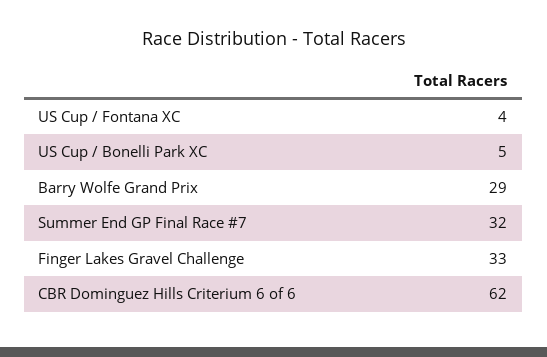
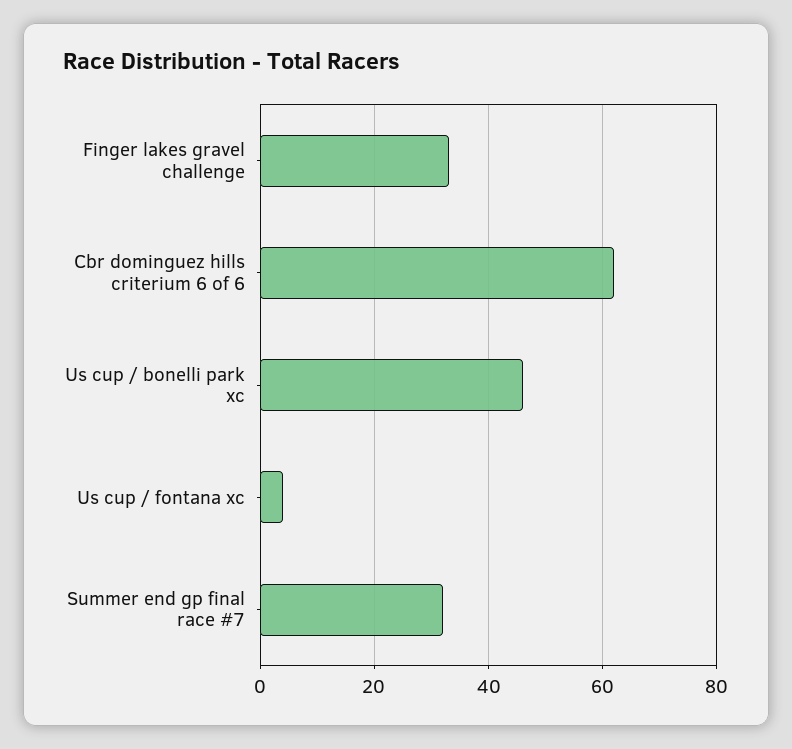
  {
    "US Cup / Fontana XC": 4,
-   "US Cup / Bonelli Park XC": 5,
+   "US Cup / Bonelli Park XC": 45,
-   "Barry Wolfe Grand Prix": 29,
    "Summer End GP Final Race #7": 32,
    "Finger Lakes Gravel Challenge": 33,
    "CBR Dominguez Hills Criterium 6 of 6": 62
  }

